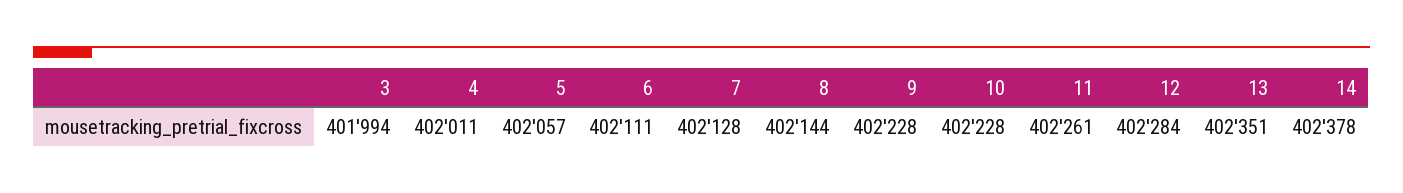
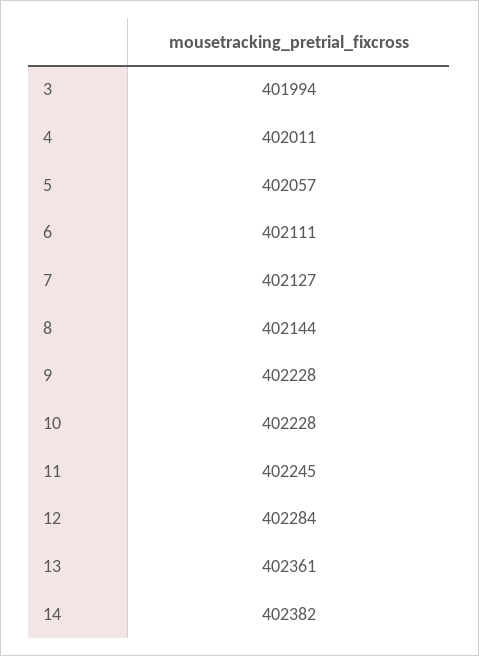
  {
    "3": 401994,
    "4": 402011,
    "5": 402057,
    "6": 402111,
-   "7": 402128,
+   "7": 402127,
    "8": 402144,
    "9": 402228,
    "10": 402228,
-   "11": 402261,
+   "11": 402245,
    "12": 402284,
-   "13": 402351,
+   "13": 402361,
-   "14": 402378
+   "14": 402382
  }

